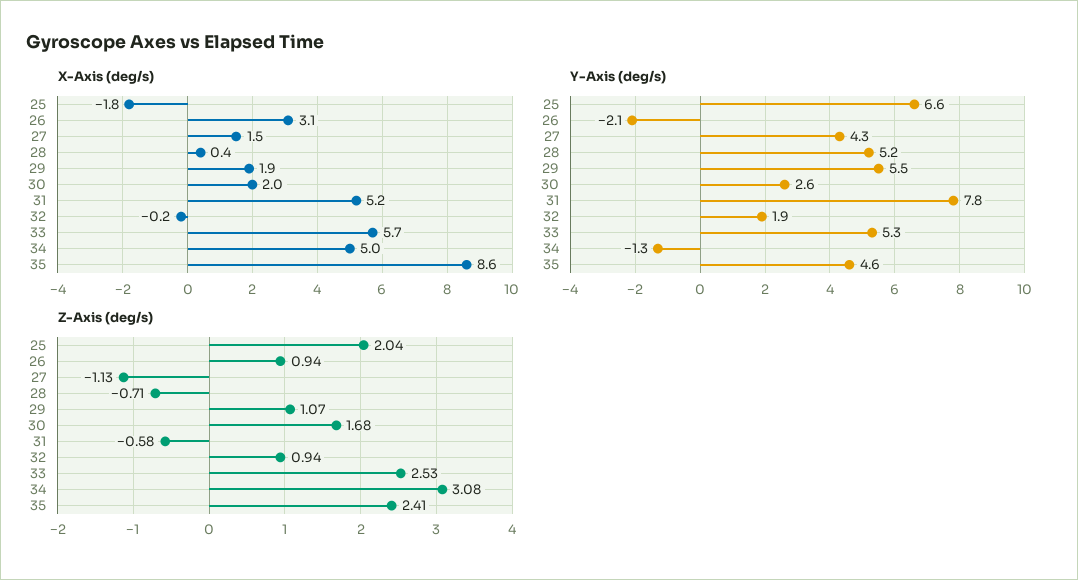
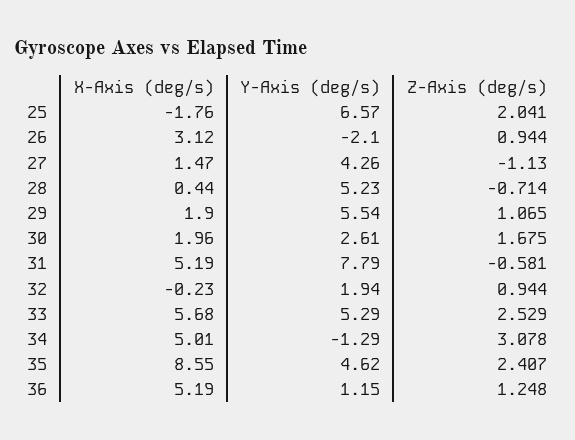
  {
    "X-Axis (deg/s)": {
      "25": -1.76,
      "26": 3.12,
      "27": 1.47,
      "28": 0.44,
      "29": 1.9,
      "30": 1.96,
      "31": 5.19,
      "32": -0.23,
      "33": 5.68,
      "34": 5.01,
-     "35": 8.55
+     "35": 8.55,
+     "36": 5.19
    },
    "Y-Axis (deg/s)": {
      "25": 6.57,
      "26": -2.1,
      "27": 4.26,
      "28": 5.23,
      "29": 5.54,
      "30": 2.61,
      "31": 7.79,
      "32": 1.94,
      "33": 5.29,
      "34": -1.29,
-     "35": 4.62
+     "35": 4.62,
+     "36": 1.15
    },
    "Z-Axis (deg/s)": {
      "25": 2.041,
      "26": 0.944,
      "27": -1.13,
      "28": -0.714,
      "29": 1.065,
      "30": 1.675,
      "31": -0.581,
      "32": 0.944,
      "33": 2.529,
      "34": 3.078,
-     "35": 2.407
+     "35": 2.407,
+     "36": 1.248
    }
  }

